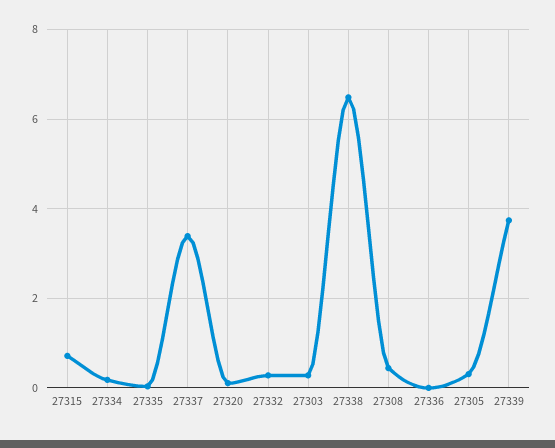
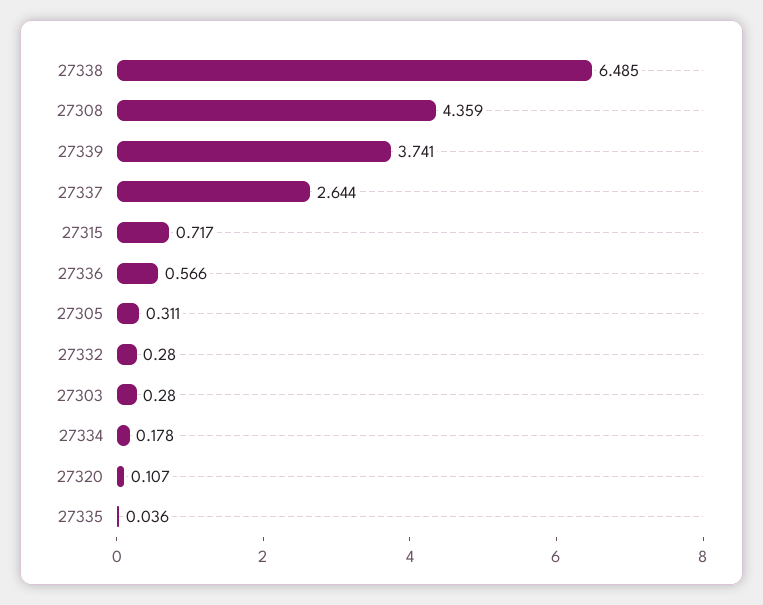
  {
    "27315": 0.717,
    "27334": 0.178,
    "27335": 0.036,
-   "27337": 3.4,
+   "27337": 2.644,
    "27320": 0.107,
    "27332": 0.28,
    "27303": 0.28,
    "27338": 6.485,
-   "27308": 0.4,
+   "27308": 4.359,
-   "27336": 0,
+   "27336": 0.566,
    "27305": 0.311,
    "27339": 3.741
  }

